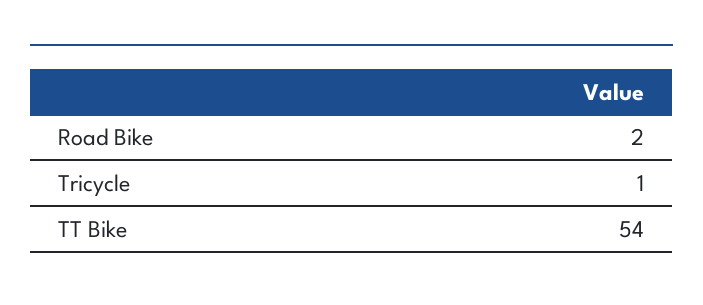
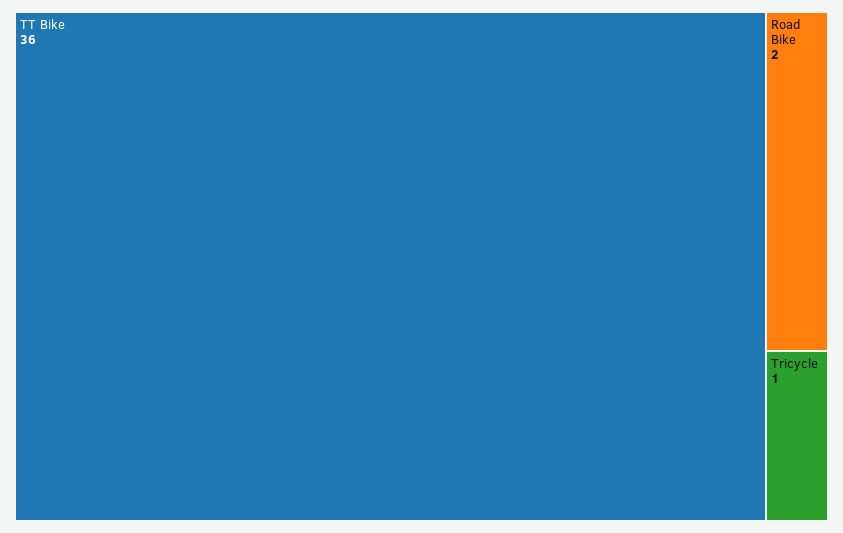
  {
    "Road Bike": 2,
    "Tricycle": 1,
-   "TT Bike": 54
+   "TT Bike": 36
  }

